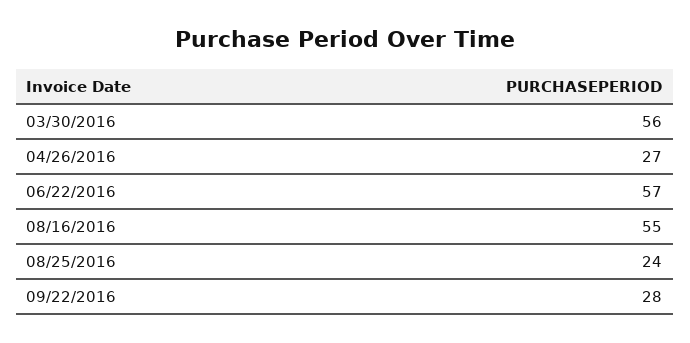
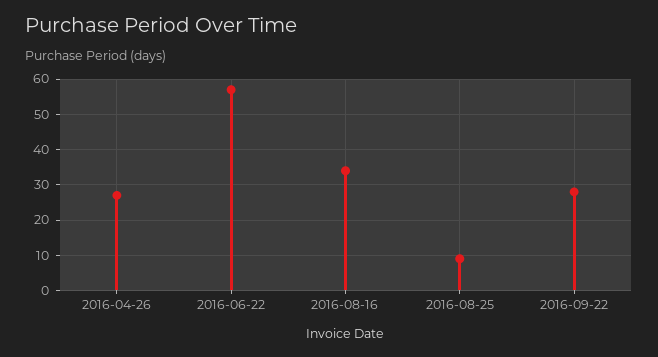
  {
-   "03/30/2016": 56,
    "04/26/2016": 27,
    "06/22/2016": 57,
-   "08/16/2016": 55,
+   "08/16/2016": 35,
-   "08/25/2016": 24,
+   "08/25/2016": 10,
    "09/22/2016": 28
  }

